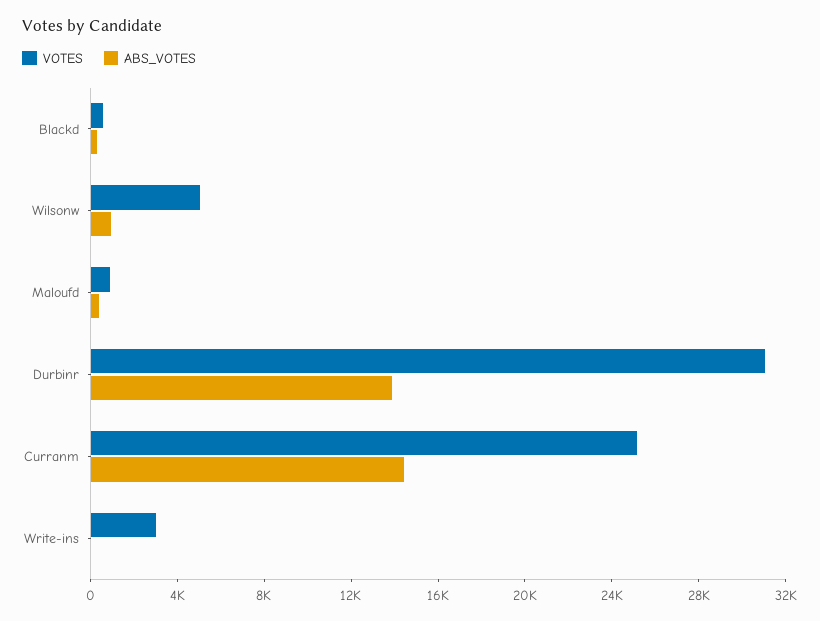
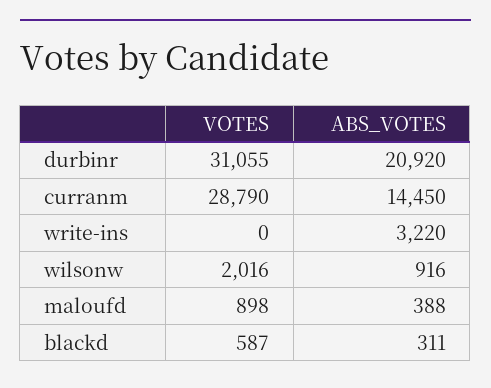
  {
    "VOTES": {
      "Blackd": 587,
-     "Wilsonw": 5000,
+     "Wilsonw": 2016,
      "Maloufd": 898,
      "Durbinr": 31055,
-     "Curranm": 25000,
+     "Curranm": 28790,
-     "Write-ins": 3000
+     "Write-ins": 0
    },
    "ABS_VOTES": {
      "Blackd": 311,
      "Wilsonw": 916,
      "Maloufd": 388,
-     "Durbinr": 14000,
+     "Durbinr": 20920,
      "Curranm": 14450,
-     "Write-ins": 0
+     "Write-ins": 3220
    }
  }

